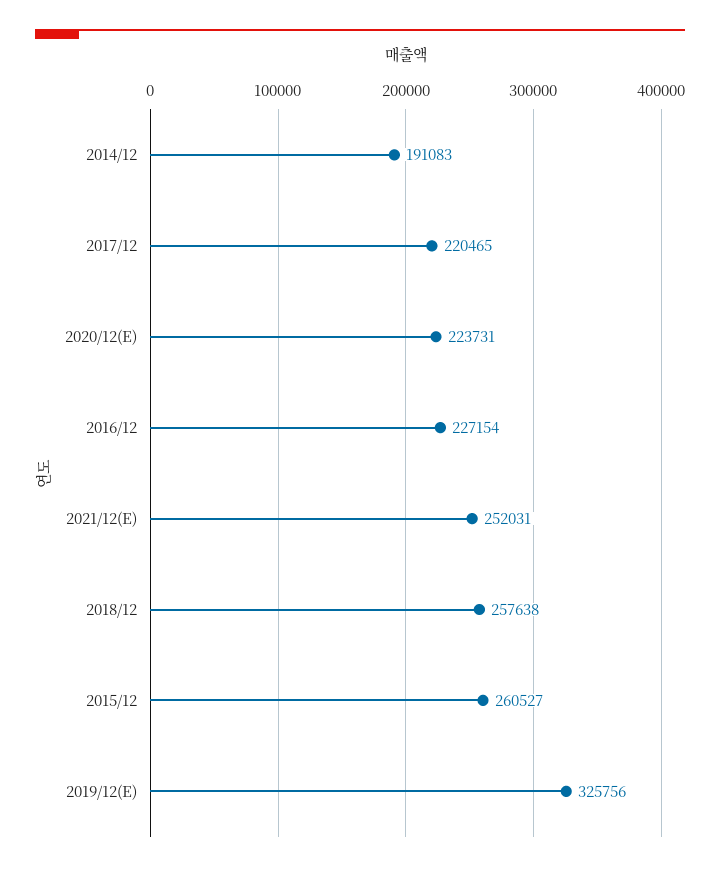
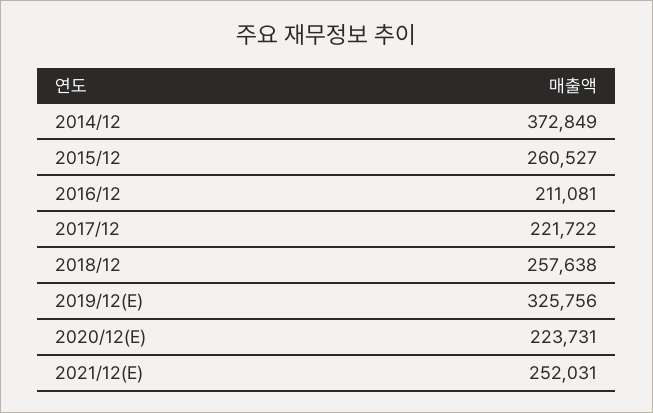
  {
-   "2014/12": 191083,
+   "2014/12": 372849,
-   "2017/12": 220465,
+   "2017/12": 221722,
    "2020/12(E)": 223731,
-   "2016/12": 227154,
+   "2016/12": 211081,
    "2021/12(E)": 252031,
    "2018/12": 257638,
    "2015/12": 260527,
    "2019/12(E)": 325756
  }

